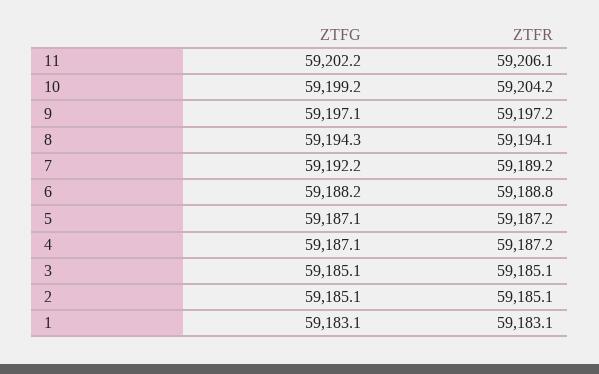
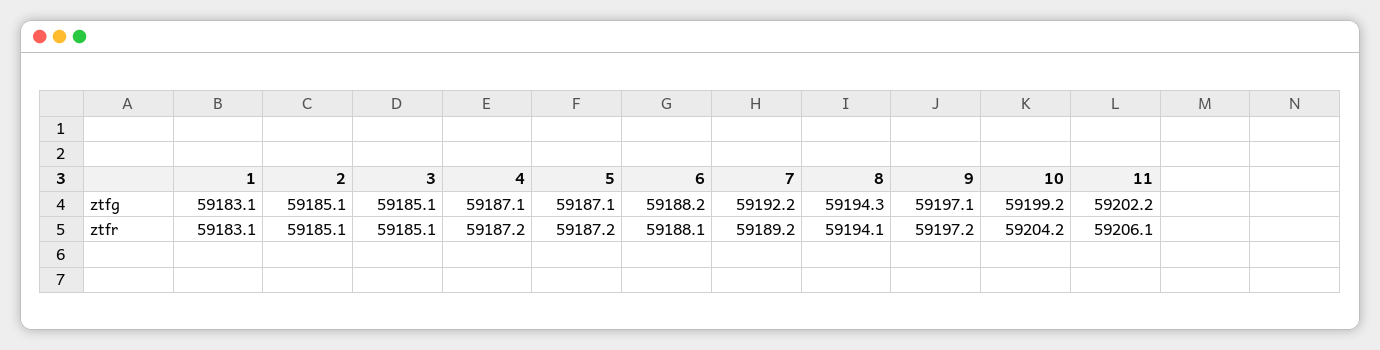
  {
    "ZTFG": {
      "11": 59202.2,
      "10": 59199.2,
      "9": 59197.1,
      "8": 59194.3,
      "7": 59192.2,
      "6": 59188.2,
      "5": 59187.1,
      "4": 59187.1,
      "3": 59185.1,
      "2": 59185.1,
      "1": 59183.1
    },
    "ZTFR": {
      "11": 59206.1,
      "10": 59204.2,
      "9": 59197.2,
      "8": 59194.1,
      "7": 59189.2,
-     "6": 59188.8,
+     "6": 59188.1,
      "5": 59187.2,
      "4": 59187.2,
      "3": 59185.1,
      "2": 59185.1,
      "1": 59183.1
    }
  }

